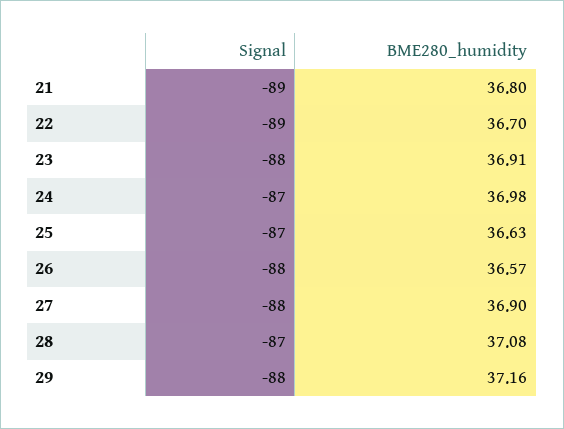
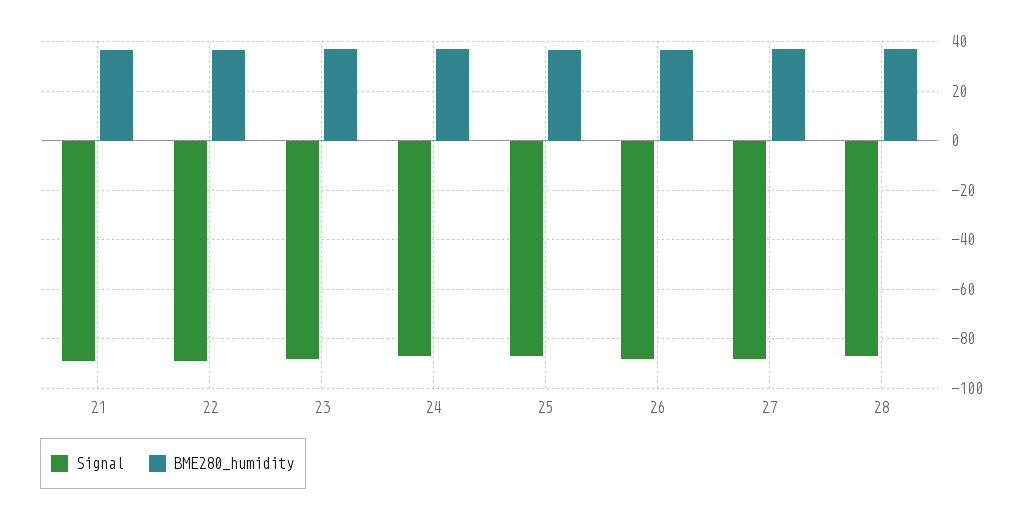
  {
    "Signal": {
      "21": -89,
      "22": -89,
      "23": -88,
      "24": -87,
      "25": -87,
      "26": -88,
      "27": -88,
-     "28": -87,
+     "28": -87
-     "29": -88
    },
    "BME280_humidity": {
      "21": 36.8,
      "22": 36.7,
      "23": 36.91,
      "24": 36.98,
      "25": 36.63,
      "26": 36.57,
      "27": 36.9,
-     "28": 37.08,
+     "28": 37.08
-     "29": 37.16
    }
  }

